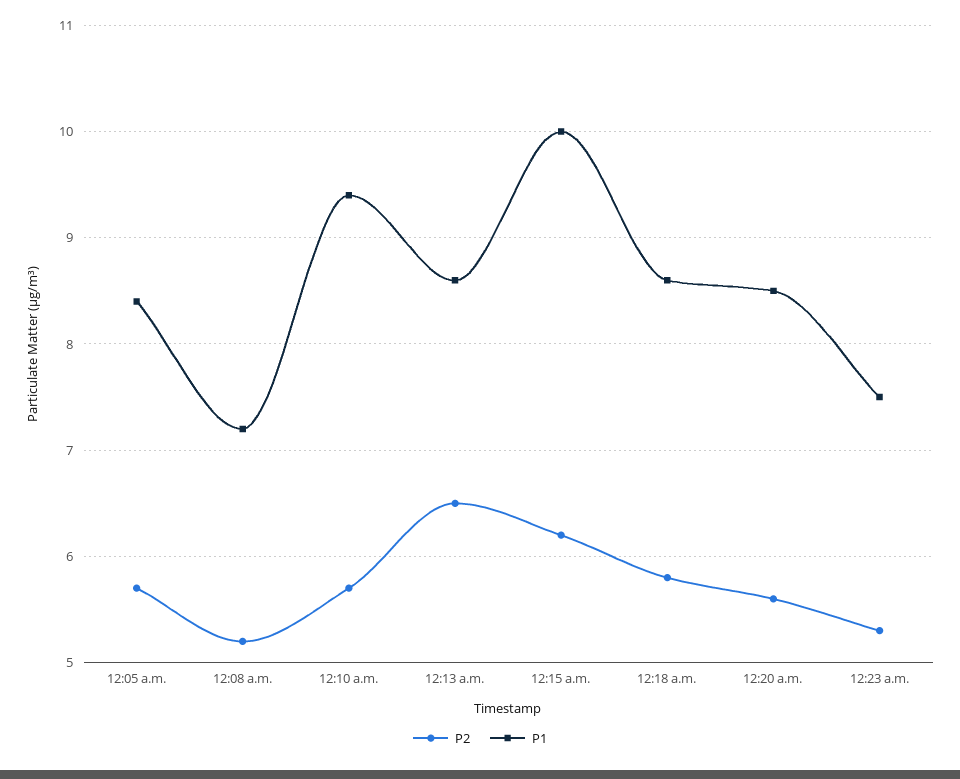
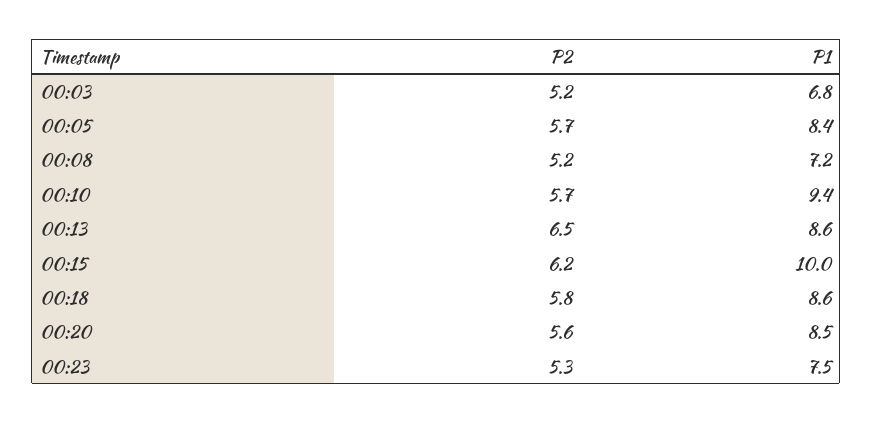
  {
    "P2": {
      "12:05 a.m.": 5.7,
      "12:08 a.m.": 5.2,
      "12:10 a.m.": 5.7,
      "12:13 a.m.": 6.5,
      "12:15 a.m.": 6.2,
      "12:18 a.m.": 5.8,
      "12:20 a.m.": 5.6,
-     "12:23 a.m.": 5.3
+     "12:23 a.m.": 5.3,
+     "00:03": 5.2
    },
    "P1": {
      "12:05 a.m.": 8.4,
      "12:08 a.m.": 7.2,
      "12:10 a.m.": 9.4,
      "12:13 a.m.": 8.6,
      "12:15 a.m.": 10,
      "12:18 a.m.": 8.6,
      "12:20 a.m.": 8.5,
-     "12:23 a.m.": 7.5
+     "12:23 a.m.": 7.5,
+     "00:03": 6.8
    }
  }

